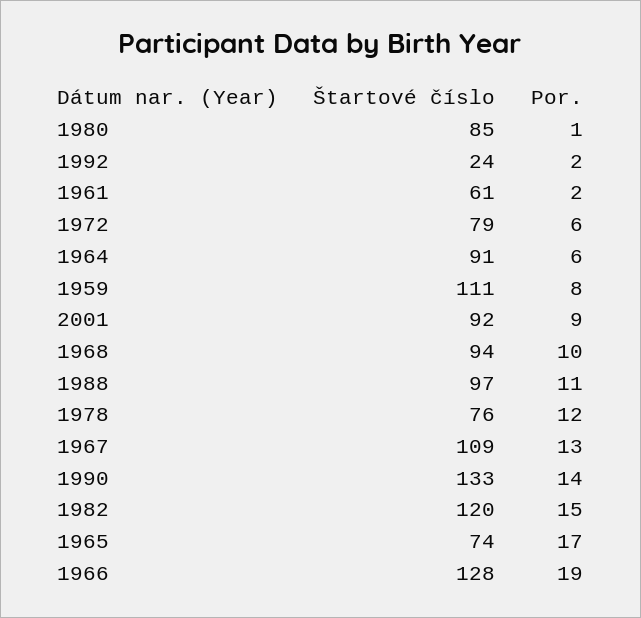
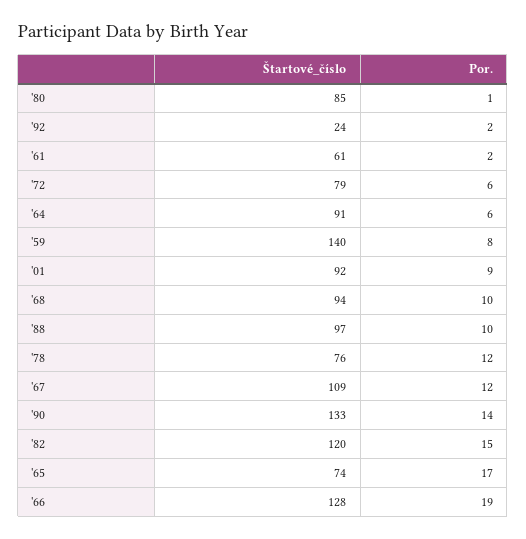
  {
    "Štartové číslo": {
      "1980": 85,
      "1992": 24,
      "1961": 61,
      "1972": 79,
      "1964": 91,
-     "1959": 111,
+     "1959": 140,
      "2001": 92,
      "1968": 94,
      "1988": 97,
      "1978": 76,
      "1967": 109,
      "1990": 133,
      "1982": 120,
      "1965": 74,
      "1966": 128
    },
    "Por.": {
      "1980": 1,
      "1992": 2,
      "1961": 2,
      "1972": 6,
      "1964": 6,
      "1959": 8,
      "2001": 9,
      "1968": 10,
-     "1988": 11,
+     "1988": 10,
      "1978": 12,
-     "1967": 13,
+     "1967": 12,
      "1990": 14,
      "1982": 15,
      "1965": 17,
      "1966": 19
    }
  }

